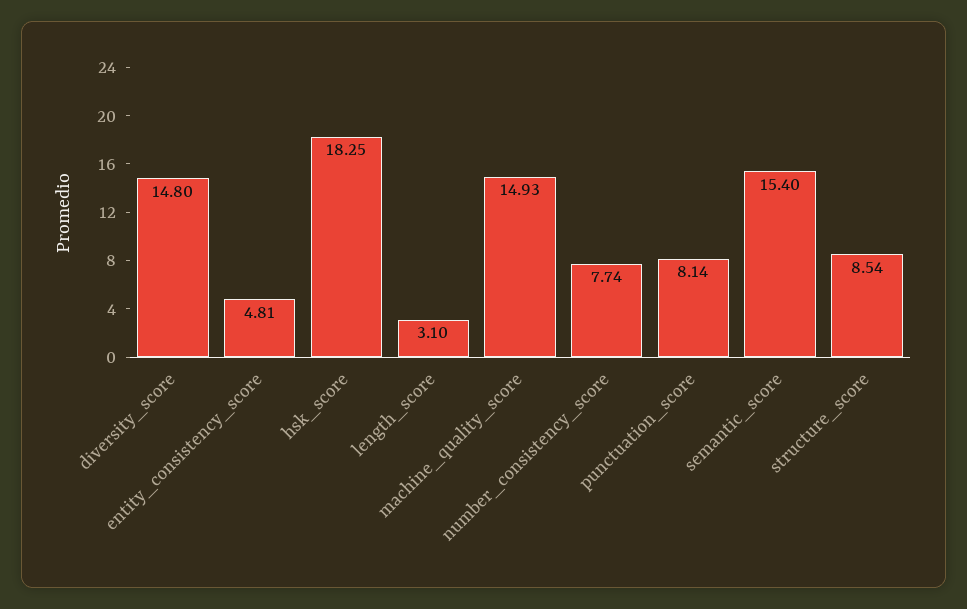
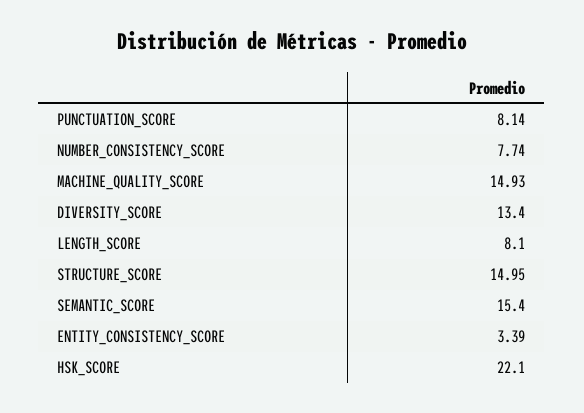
  {
-   "diversity_score": 14.8,
+   "diversity_score": 13.4,
-   "entity_consistency_score": 4.81,
+   "entity_consistency_score": 3.39,
-   "hsk_score": 18.25,
+   "hsk_score": 22.1,
-   "length_score": 3.1,
+   "length_score": 8.1,
    "machine_quality_score": 14.93,
    "number_consistency_score": 7.74,
    "punctuation_score": 8.14,
    "semantic_score": 15.4,
-   "structure_score": 8.54
+   "structure_score": 14.95
  }

